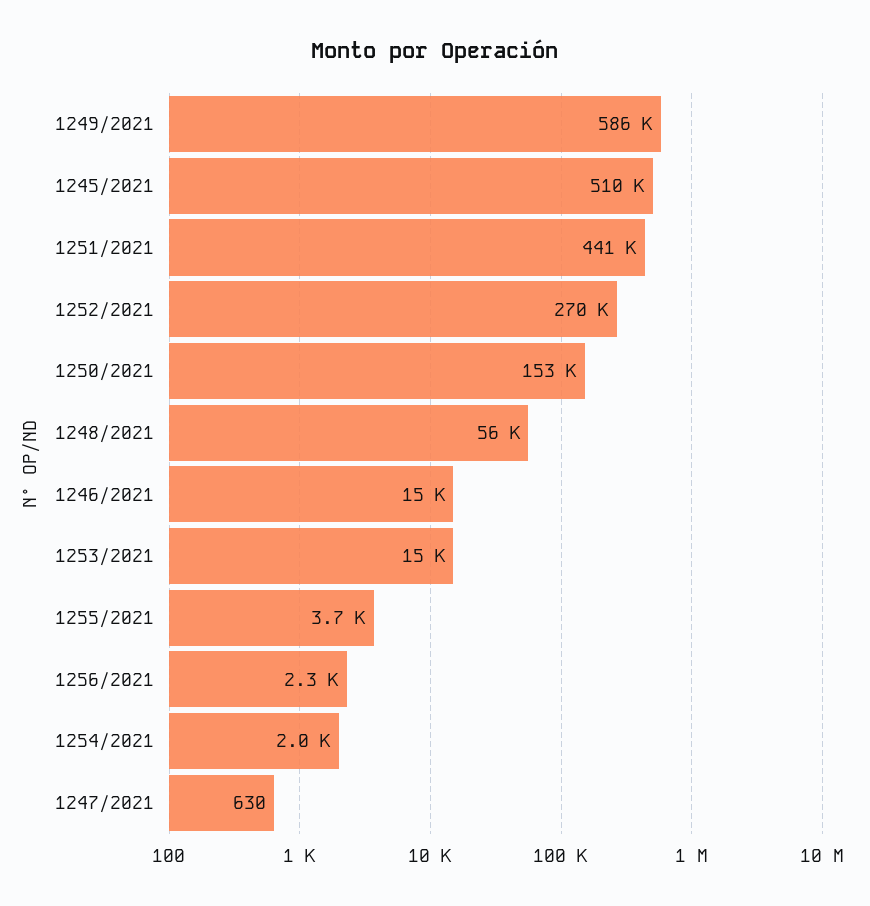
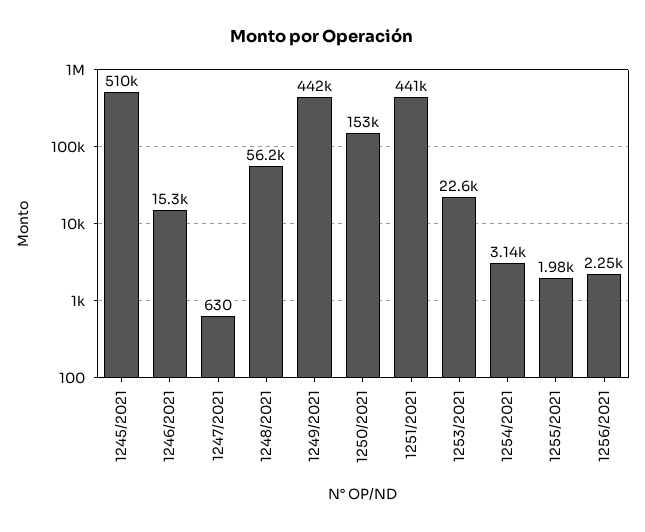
  {
-   "1249/2021": 586000,
+   "1249/2021": 442000,
    "1245/2021": 510000,
    "1251/2021": 441000,
-   "1252/2021": 270000,
    "1250/2021": 153000,
    "1248/2021": 56200,
    "1246/2021": 15300,
-   "1253/2021": 15000,
+   "1253/2021": 22600,
-   "1255/2021": 3700,
+   "1255/2021": 1980,
    "1256/2021": 2250,
-   "1254/2021": 2000,
+   "1254/2021": 3140,
    "1247/2021": 630
  }

